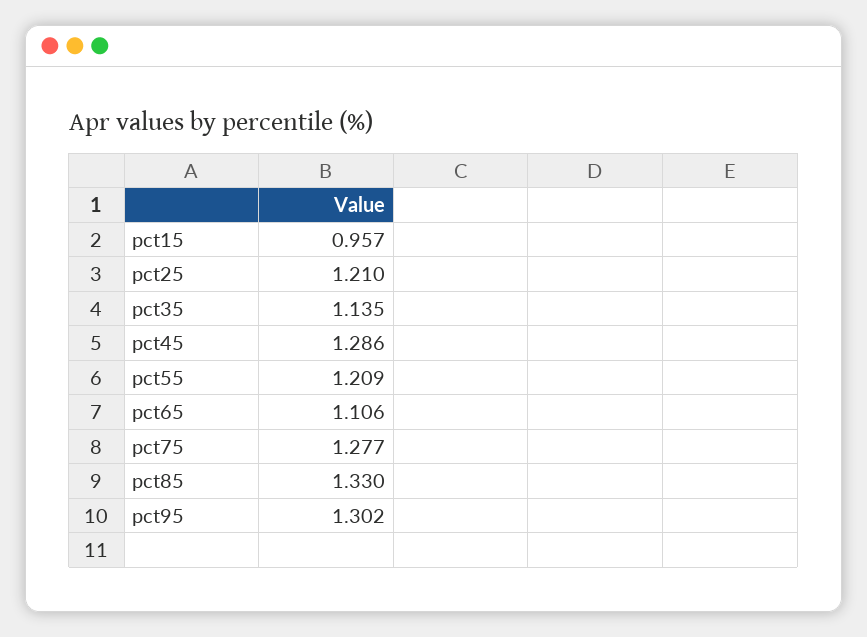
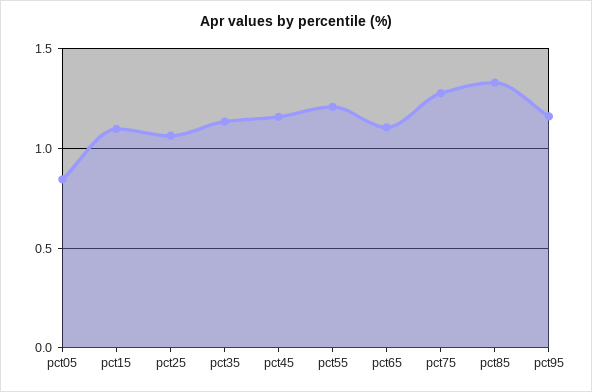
  {
-   "pct15": 0.957,
+   "pct15": 1.1,
-   "pct25": 1.21,
+   "pct25": 1.05,
    "pct35": 1.135,
-   "pct45": 1.286,
+   "pct45": 1.15,
    "pct55": 1.209,
    "pct65": 1.106,
    "pct75": 1.277,
    "pct85": 1.33,
-   "pct95": 1.302
+   "pct95": 1.15,
+   "pct05": 0.85
  }

